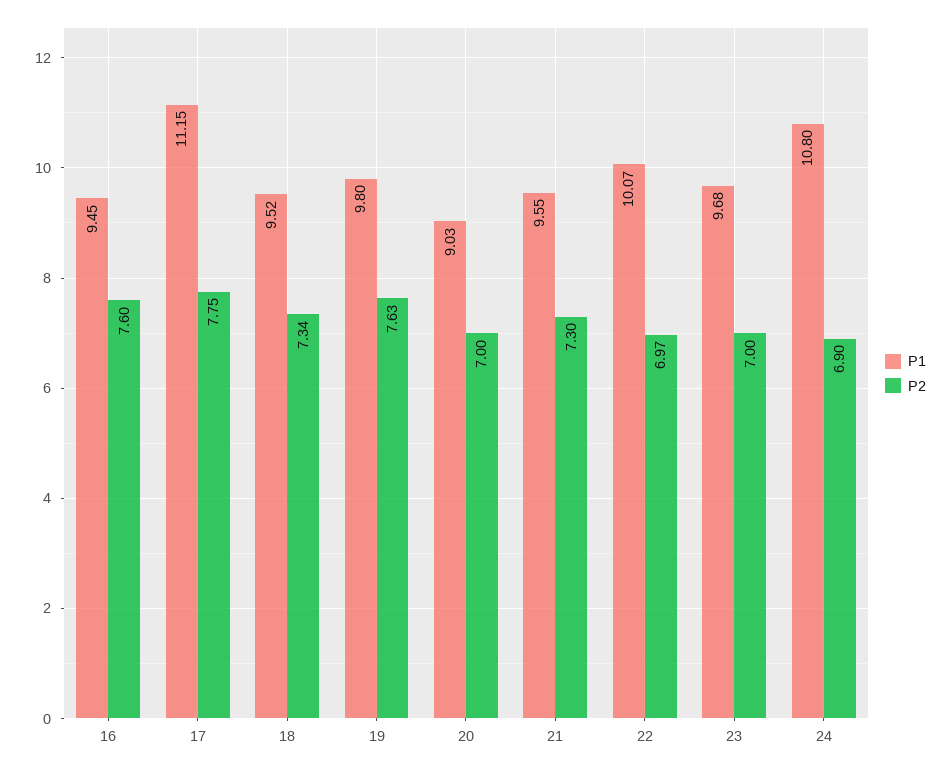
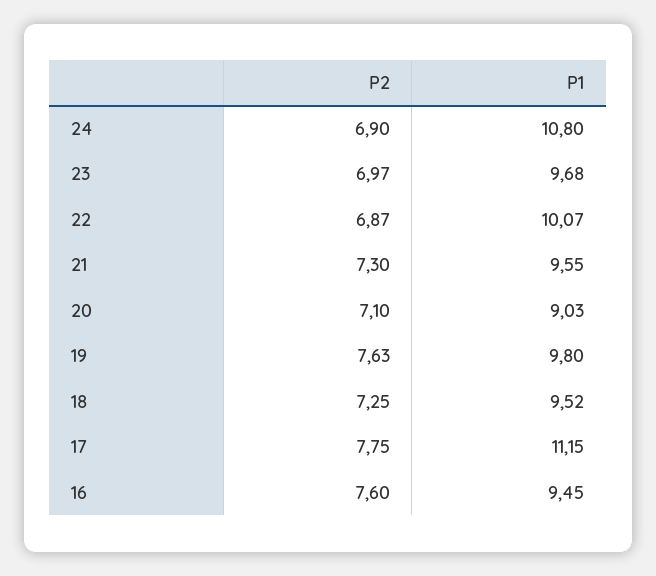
  {
    "P1": {
      "16": 9.45,
      "17": 11.15,
      "18": 9.52,
      "19": 9.8,
      "20": 9.03,
      "21": 9.55,
      "22": 10.07,
      "23": 9.68,
      "24": 10.8
    },
    "P2": {
      "16": 7.6,
      "17": 7.75,
-     "18": 7.34,
+     "18": 7.25,
      "19": 7.63,
-     "20": 7,
+     "20": 7.1,
      "21": 7.3,
-     "22": 6.97,
+     "22": 6.87,
-     "23": 7,
+     "23": 6.97,
      "24": 6.9
    }
  }

